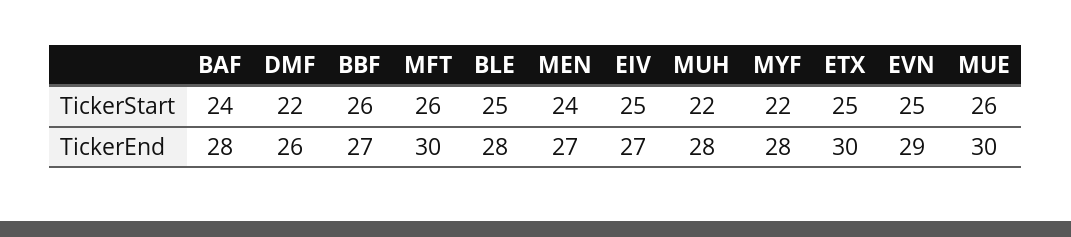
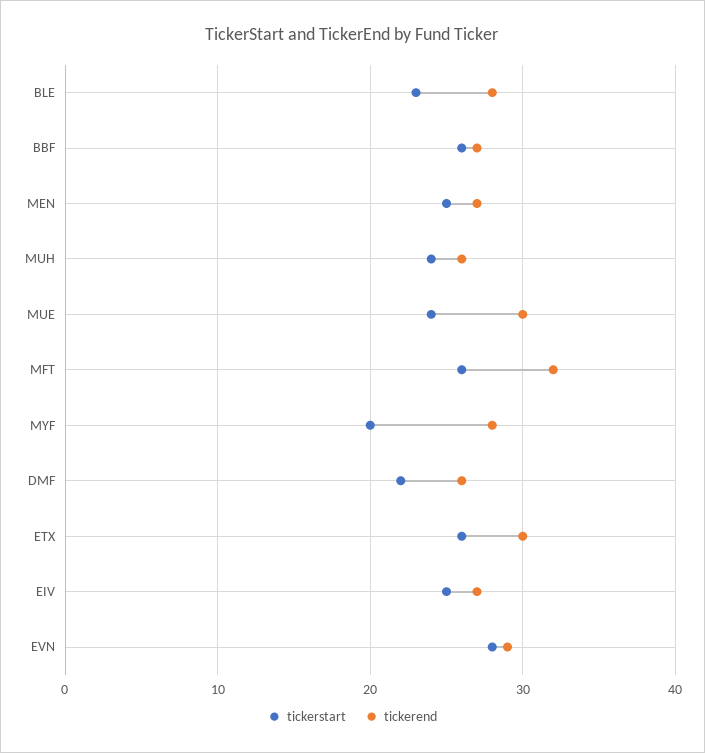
  {
    "TickerStart": {
-     "BAF": 24,
      "DMF": 22,
      "BBF": 26,
      "MFT": 26,
-     "BLE": 25,
+     "BLE": 23,
-     "MEN": 24,
+     "MEN": 25,
      "EIV": 25,
-     "MUH": 22,
+     "MUH": 24,
-     "MYF": 22,
+     "MYF": 20,
-     "ETX": 25,
+     "ETX": 26,
-     "EVN": 25,
+     "EVN": 28,
-     "MUE": 26
+     "MUE": 24
    },
    "TickerEnd": {
-     "BAF": 28,
      "DMF": 26,
      "BBF": 27,
-     "MFT": 30,
+     "MFT": 32,
      "BLE": 28,
      "MEN": 27,
      "EIV": 27,
-     "MUH": 28,
+     "MUH": 26,
      "MYF": 28,
      "ETX": 30,
      "EVN": 29,
      "MUE": 30
    }
  }

